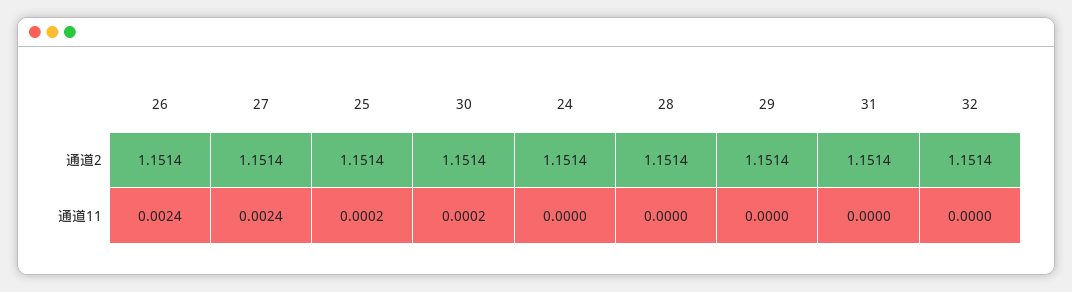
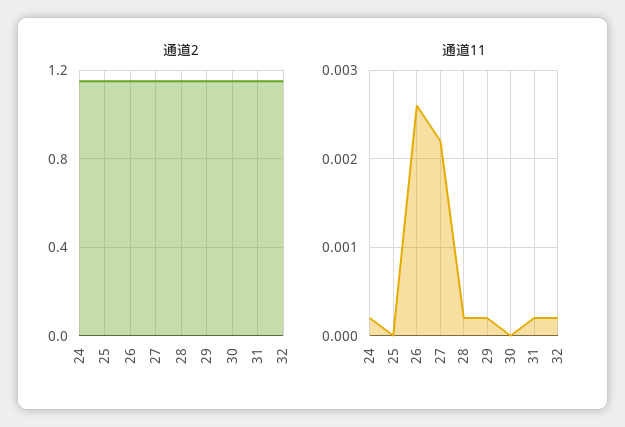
  {
    "通道2": {
      "26": 1.1514,
      "27": 1.1514,
      "25": 1.1514,
      "30": 1.1514,
      "24": 1.1514,
      "28": 1.1514,
      "29": 1.1514,
      "31": 1.1514,
      "32": 1.1514
    },
    "通道11": {
-     "26": 0.0024,
+     "26": 0.0026,
-     "27": 0.0024,
+     "27": 0.0022,
-     "25": 0.0002,
+     "25": 0,
-     "30": 0.0002,
+     "30": 0,
-     "24": 0,
+     "24": 0.0002,
-     "28": 0,
+     "28": 0.0002,
-     "29": 0,
+     "29": 0.0002,
-     "31": 0,
+     "31": 0.0002,
-     "32": 0
+     "32": 0.0002
    }
  }

